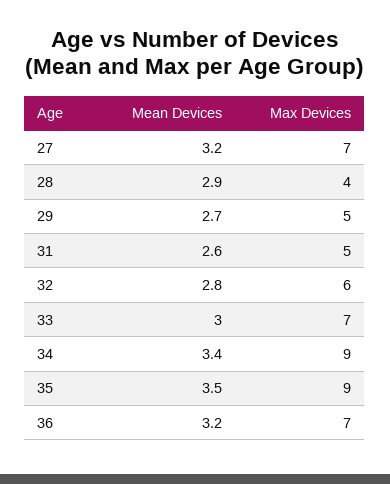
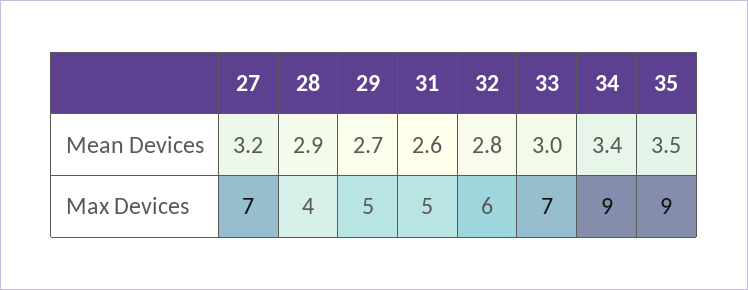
  {
    "Mean Devices": {
      "27": 3.2,
      "28": 2.9,
      "29": 2.7,
      "31": 2.6,
      "32": 2.8,
      "33": 3,
      "34": 3.4,
-     "35": 3.5,
+     "35": 3.5
-     "36": 3.2
    },
    "Max Devices": {
      "27": 7,
      "28": 4,
      "29": 5,
      "31": 5,
      "32": 6,
      "33": 7,
      "34": 9,
-     "35": 9,
+     "35": 9
-     "36": 7
    }
  }

